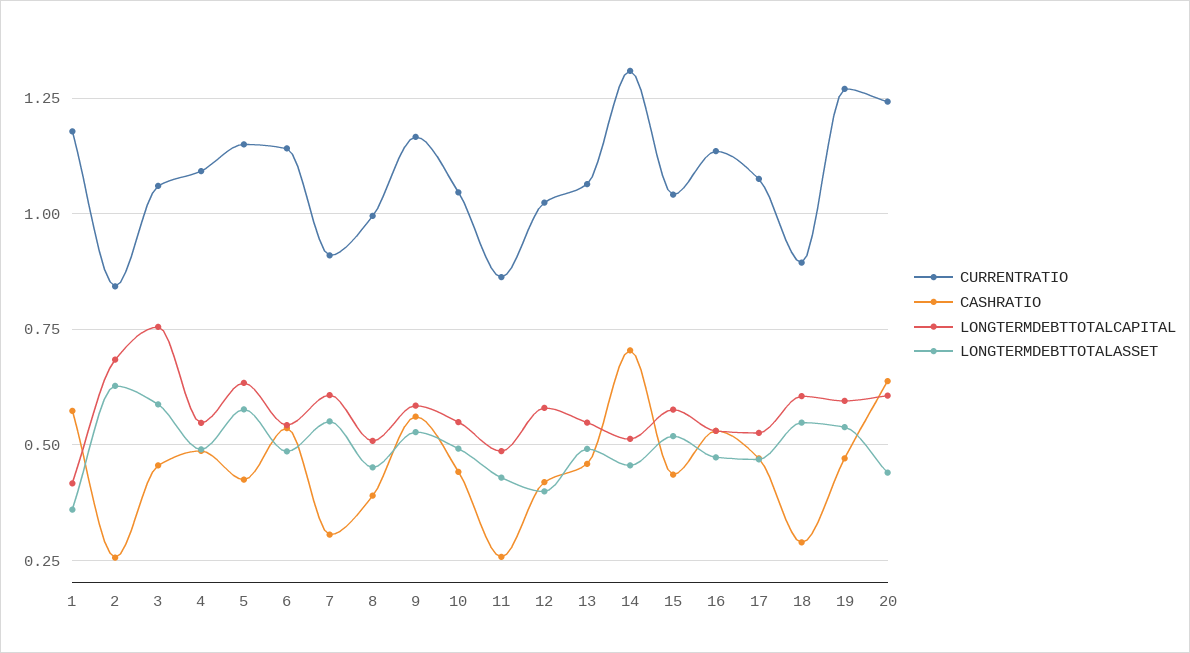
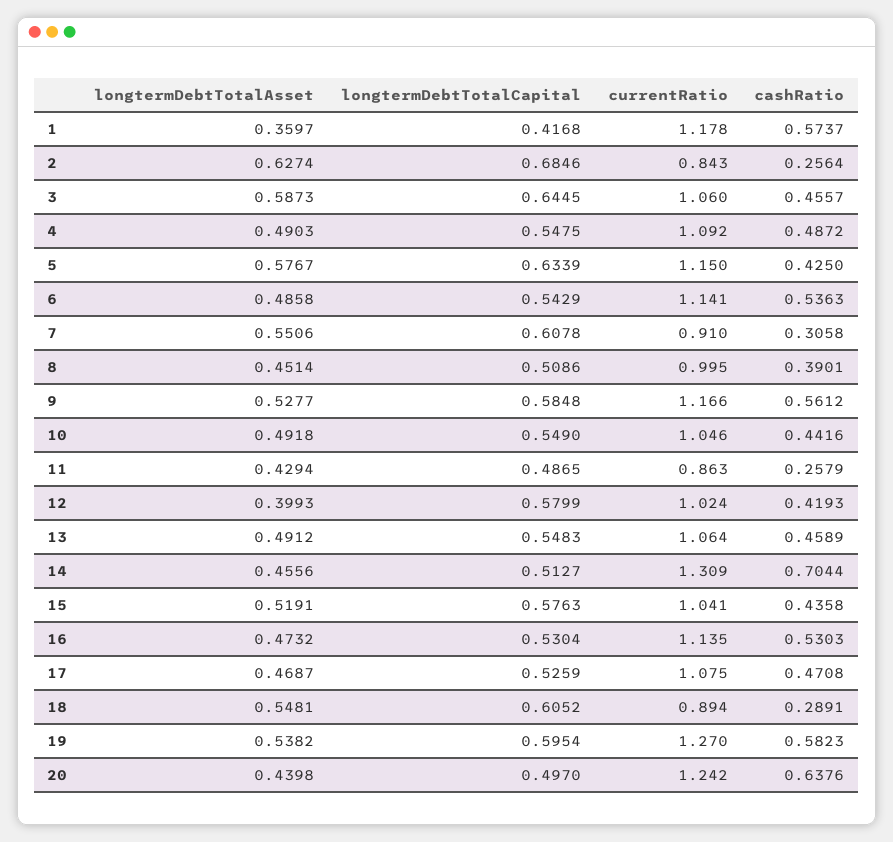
  {
    "CURRENTRATIO": {
      "1": 1.178,
      "2": 0.843,
      "3": 1.06,
      "4": 1.092,
      "5": 1.15,
      "6": 1.141,
      "7": 0.91,
      "8": 0.995,
      "9": 1.166,
      "10": 1.046,
      "11": 0.863,
      "12": 1.024,
      "13": 1.064,
      "14": 1.309,
      "15": 1.041,
      "16": 1.135,
      "17": 1.075,
      "18": 0.894,
      "19": 1.27,
      "20": 1.242
    },
    "CASHRATIO": {
      "1": 0.5737,
      "2": 0.2564,
      "3": 0.4557,
      "4": 0.4872,
      "5": 0.425,
      "6": 0.5363,
      "7": 0.3058,
      "8": 0.3901,
      "9": 0.5612,
      "10": 0.4416,
      "11": 0.2579,
      "12": 0.4193,
      "13": 0.4589,
      "14": 0.7044,
      "15": 0.4358,
      "16": 0.5303,
      "17": 0.4708,
      "18": 0.2891,
-     "19": 0.475,
+     "19": 0.5823,
      "20": 0.6376
    },
    "LONGTERMDEBTTOTALCAPITAL": {
      "1": 0.4168,
      "2": 0.6846,
-     "3": 0.75,
+     "3": 0.6445,
      "4": 0.5475,
      "5": 0.6339,
      "6": 0.5429,
      "7": 0.6078,
      "8": 0.5086,
      "9": 0.5848,
      "10": 0.549,
      "11": 0.4865,
      "12": 0.5799,
      "13": 0.5483,
      "14": 0.5127,
      "15": 0.5763,
      "16": 0.5304,
      "17": 0.5259,
      "18": 0.6052,
      "19": 0.5954,
-     "20": 0.6
+     "20": 0.497
    },
    "LONGTERMDEBTTOTALASSET": {
      "1": 0.3597,
      "2": 0.6274,
      "3": 0.5873,
      "4": 0.4903,
      "5": 0.5767,
      "6": 0.4858,
      "7": 0.5506,
      "8": 0.4514,
      "9": 0.5277,
      "10": 0.4918,
      "11": 0.4294,
      "12": 0.3993,
      "13": 0.4912,
      "14": 0.4556,
      "15": 0.5191,
      "16": 0.4732,
      "17": 0.4687,
      "18": 0.5481,
      "19": 0.5382,
      "20": 0.4398
    }
  }

